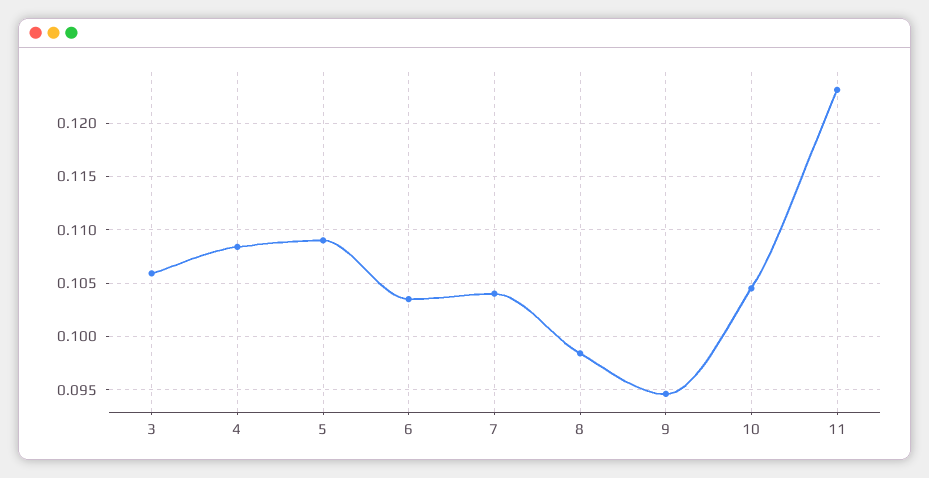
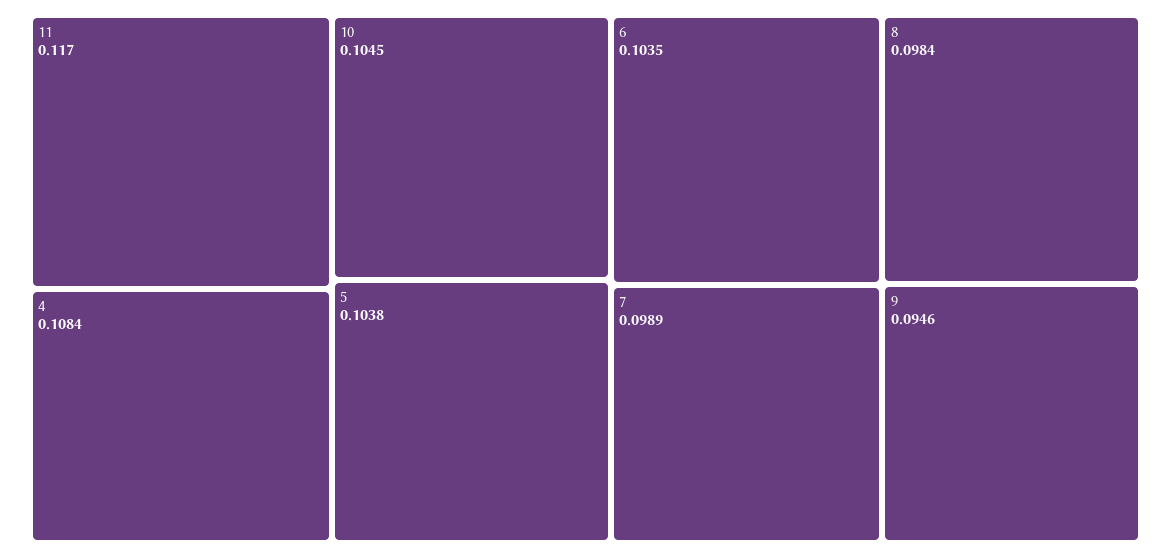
  {
-   "3": 0.106,
    "4": 0.1084,
-   "5": 0.109,
+   "5": 0.1038,
    "6": 0.1035,
-   "7": 0.104,
+   "7": 0.0989,
    "8": 0.0984,
    "9": 0.0946,
    "10": 0.1045,
-   "11": 0.123
+   "11": 0.117
  }

